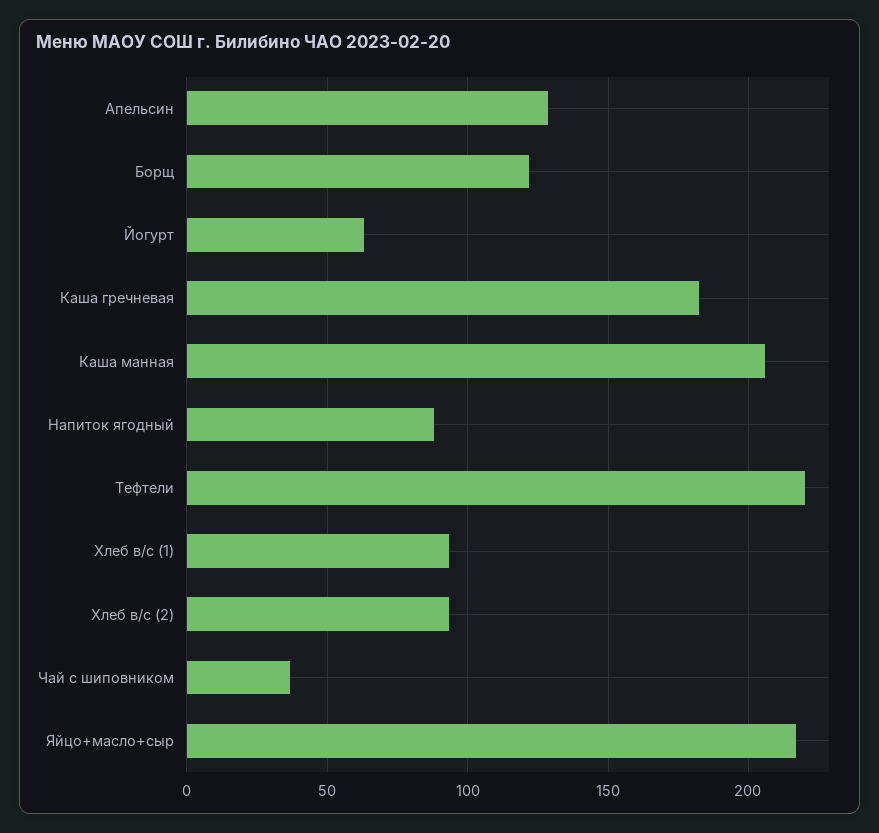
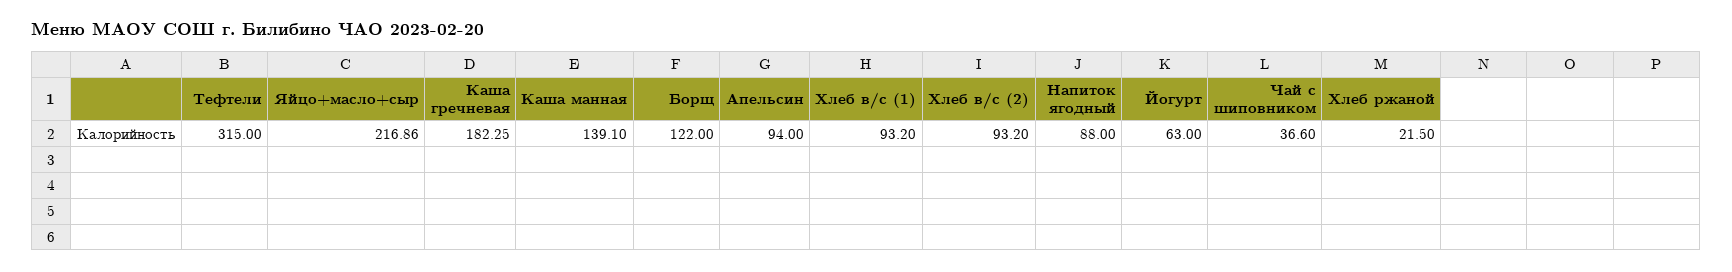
  {
-   "Апельсин": 130,
+   "Апельсин": 94,
    "Борщ": 122,
    "Йогурт": 63,
    "Каша гречневая": 182.25,
-   "Каша манная": 205,
+   "Каша манная": 139.1,
    "Напиток ягодный": 88,
-   "Тефтели": 220,
+   "Тефтели": 315,
    "Хлеб в/с (1)": 93.2,
    "Хлеб в/с (2)": 93.2,
    "Чай с шиповником": 36.6,
-   "Яйцо+масло+сыр": 216.86
+   "Яйцо+масло+сыр": 216.86,
+   "Хлеб ржаной": 21.5
  }

